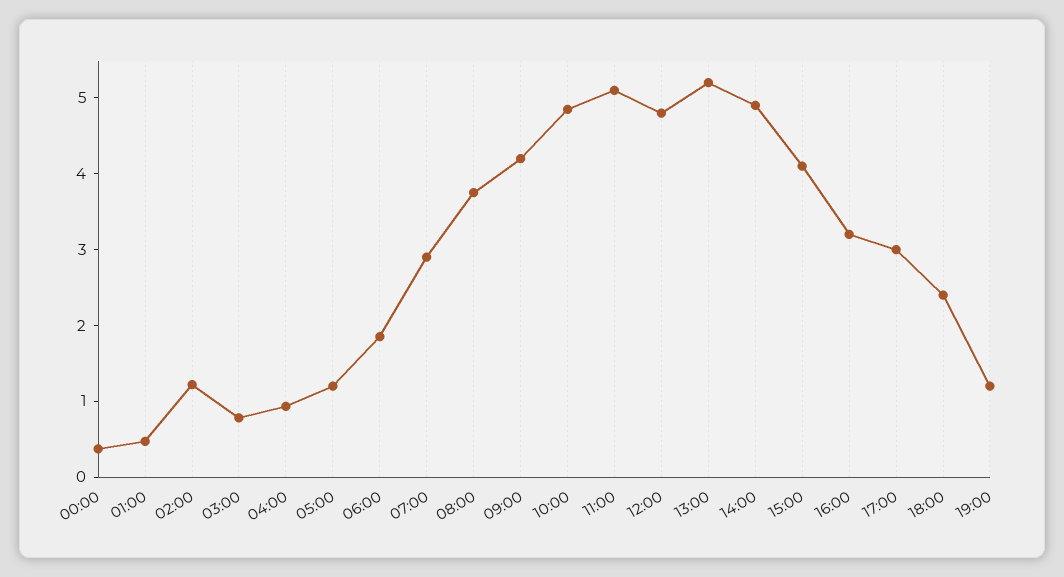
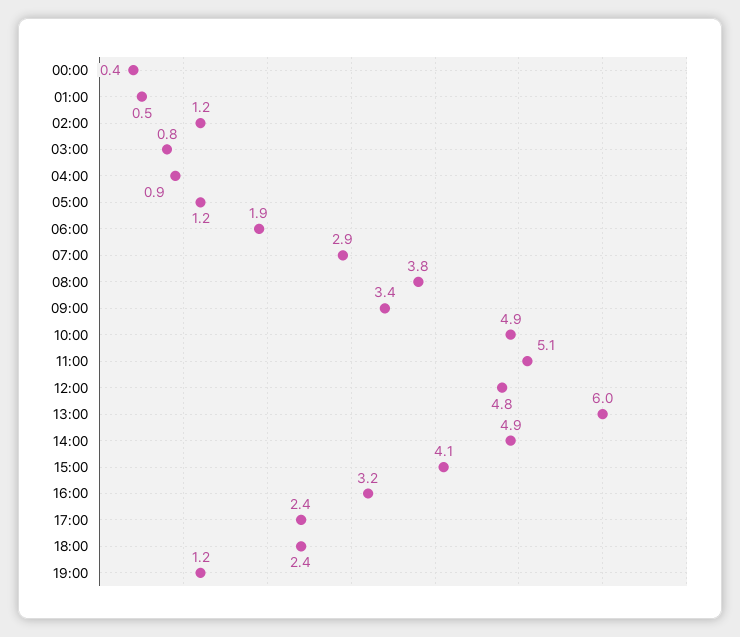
  {
    "00:00": 0.4,
    "01:00": 0.5,
    "02:00": 1.2,
    "03:00": 0.8,
    "04:00": 0.9,
    "05:00": 1.2,
    "06:00": 1.9,
    "07:00": 2.9,
    "08:00": 3.8,
-   "09:00": 4.2,
+   "09:00": 3.4,
    "10:00": 4.9,
    "11:00": 5.1,
    "12:00": 4.8,
-   "13:00": 5.2,
+   "13:00": 6,
    "14:00": 4.9,
    "15:00": 4.1,
    "16:00": 3.2,
-   "17:00": 3,
+   "17:00": 2.4,
    "18:00": 2.4,
    "19:00": 1.2
  }

